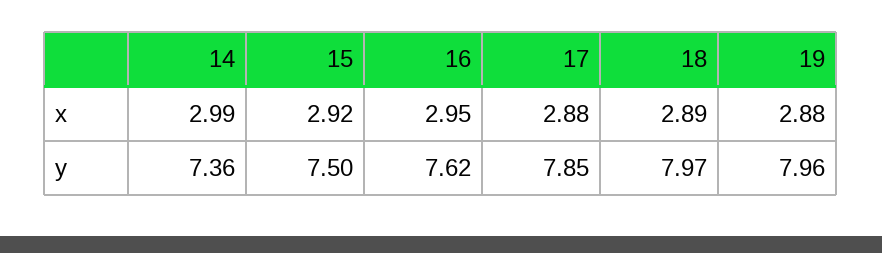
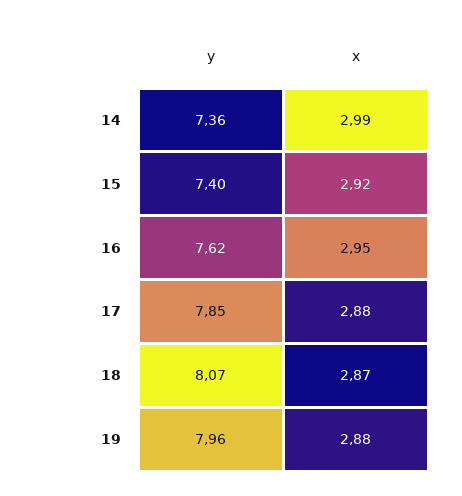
  {
    "14": {
      "x": 2.99,
      "y": 7.36
    },
    "15": {
      "x": 2.92,
-     "y": 7.5
+     "y": 7.4
    },
    "16": {
      "x": 2.95,
      "y": 7.62
    },
    "17": {
      "x": 2.88,
      "y": 7.85
    },
    "18": {
-     "x": 2.89,
+     "x": 2.87,
-     "y": 7.97
+     "y": 8.07
    },
    "19": {
      "x": 2.88,
      "y": 7.96
    }
  }

